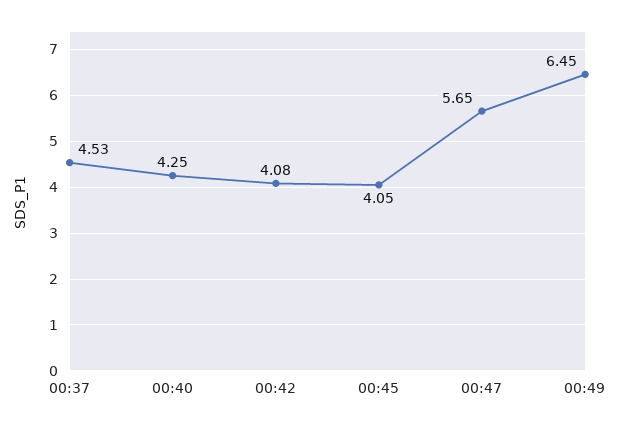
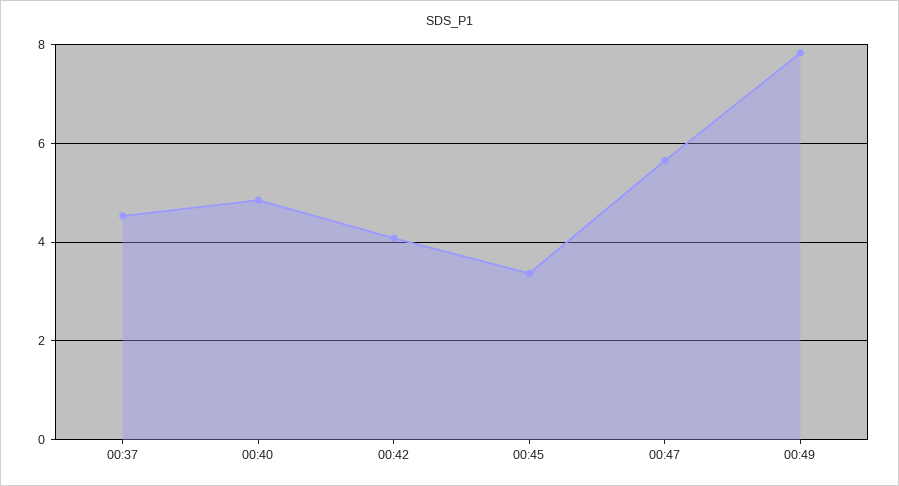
  {
    "00:37": 4.53,
-   "00:40": 4.25,
+   "00:40": 4.8,
    "00:42": 4.08,
-   "00:45": 4.05,
+   "00:45": 3.4,
    "00:47": 5.65,
-   "00:49": 6.45
+   "00:49": 7.8
  }

